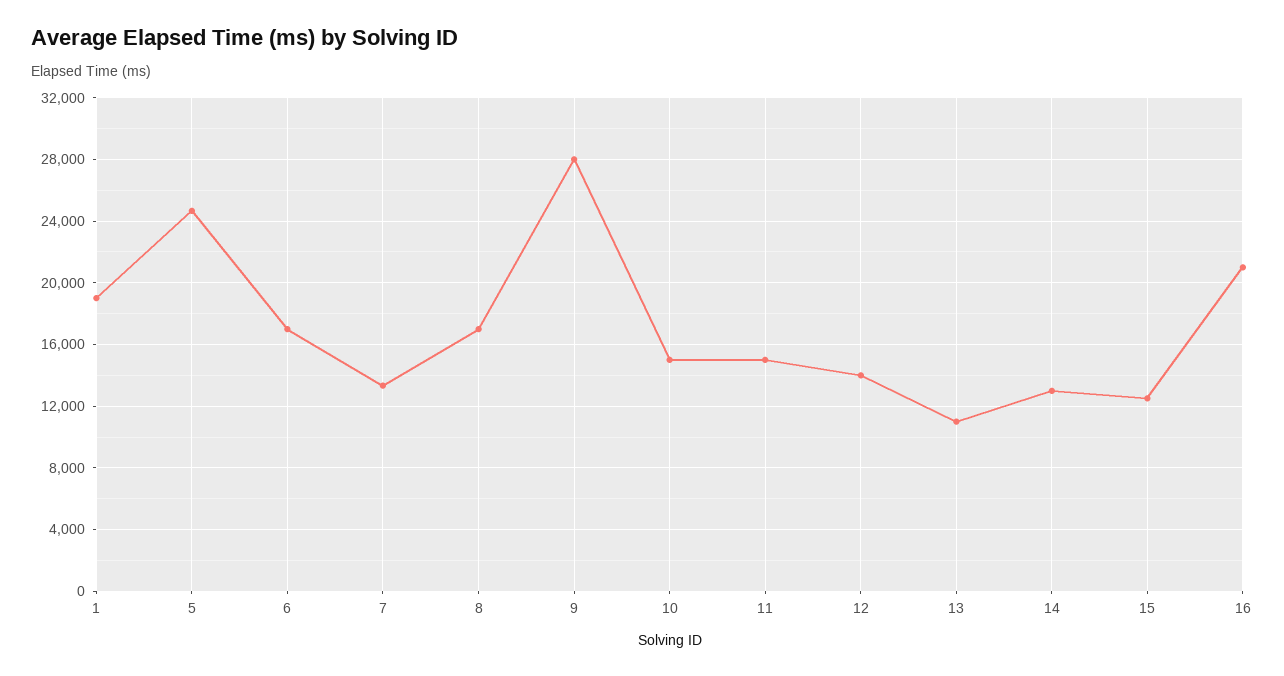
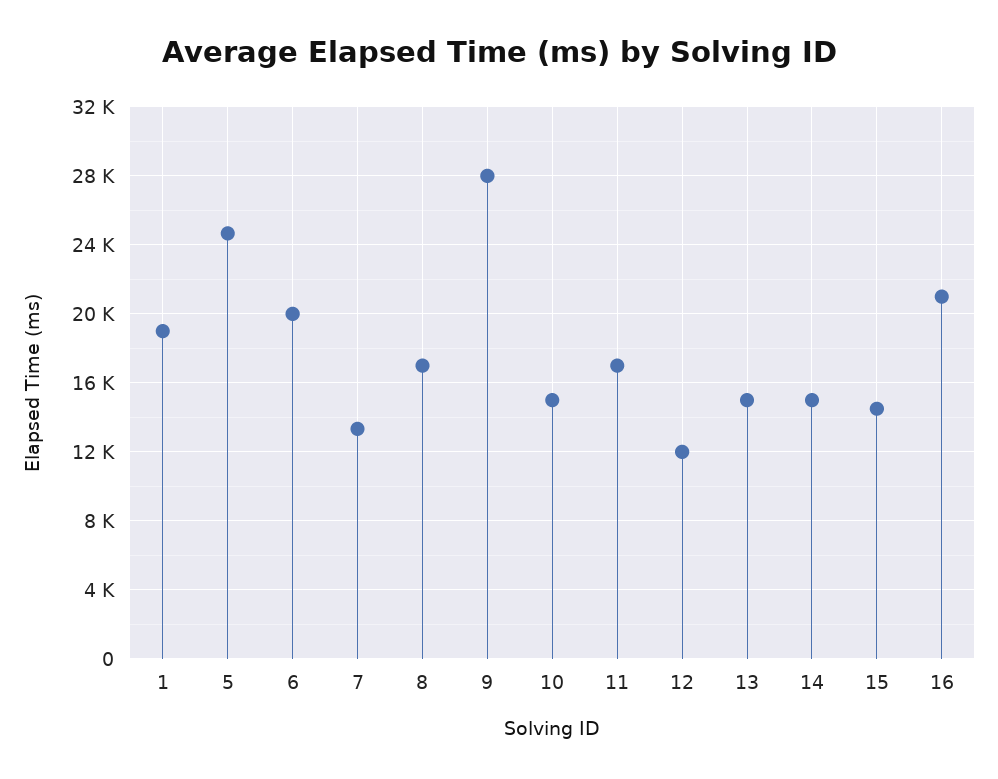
  {
    "1": 19000,
    "5": 24500,
-   "6": 17000,
+   "6": 20000,
    "7": 13500,
    "8": 17000,
    "9": 28000,
    "10": 15000,
-   "11": 15000,
+   "11": 17000,
-   "12": 14000,
+   "12": 12000,
-   "13": 11000,
+   "13": 15000,
-   "14": 13000,
+   "14": 15000,
-   "15": 12500,
+   "15": 14500,
    "16": 21000
  }

